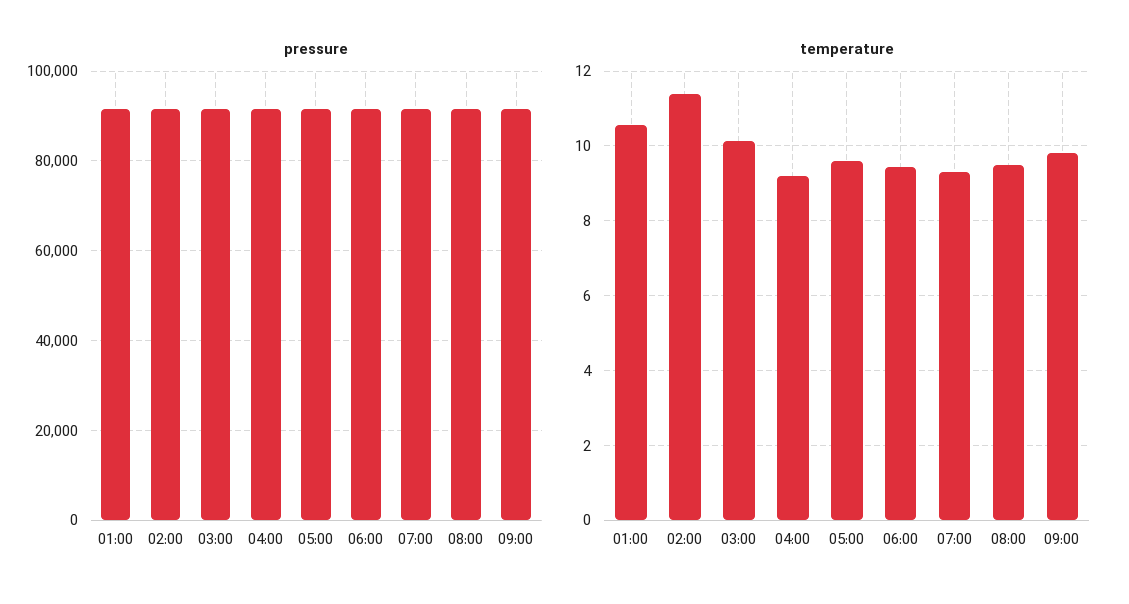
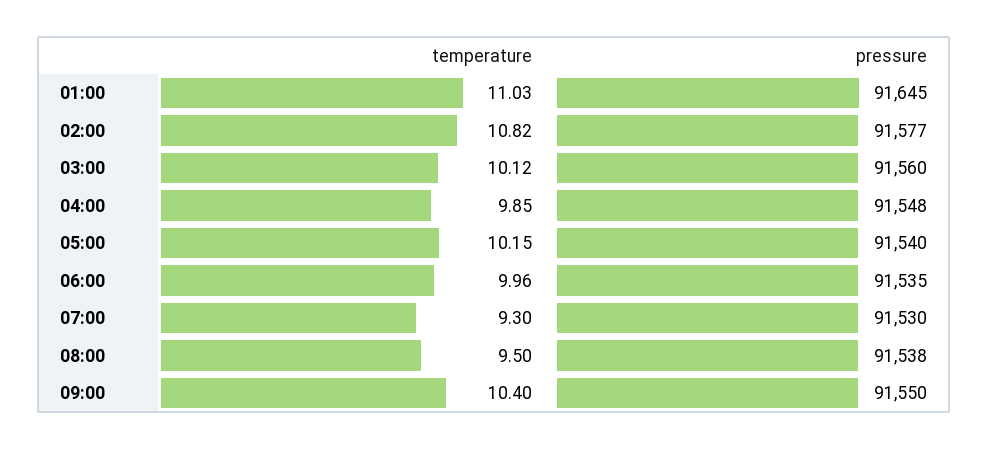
  {
    "pressure": {
      "01:00": 91645,
      "02:00": 91577,
      "03:00": 91560,
      "04:00": 91548,
      "05:00": 91540,
      "06:00": 91535,
      "07:00": 91530,
      "08:00": 91538,
      "09:00": 91550
    },
    "temperature": {
-     "01:00": 10.6,
+     "01:00": 11.03,
-     "02:00": 11.4,
+     "02:00": 10.82,
      "03:00": 10.12,
-     "04:00": 9.2,
+     "04:00": 9.85,
-     "05:00": 9.6,
+     "05:00": 10.15,
-     "06:00": 9.4,
+     "06:00": 9.96,
      "07:00": 9.3,
      "08:00": 9.5,
-     "09:00": 9.8
+     "09:00": 10.4
    }
  }

